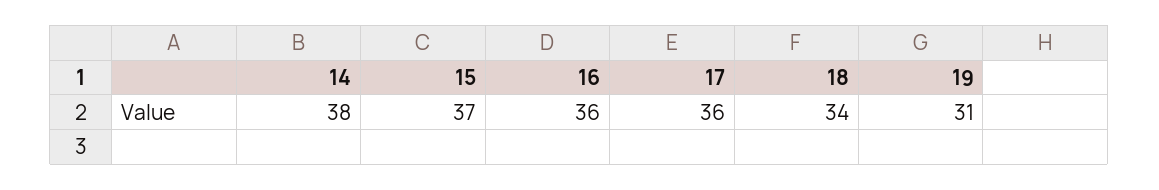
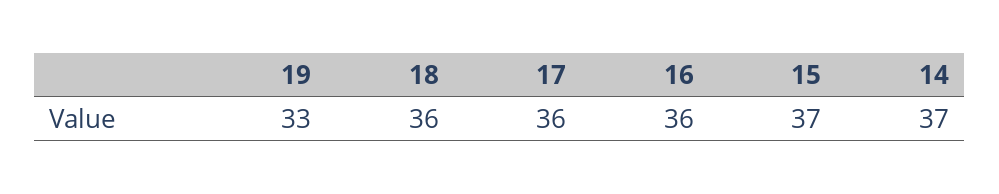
  {
-   "14": 38,
+   "14": 37,
    "15": 37,
    "16": 36,
    "17": 36,
-   "18": 34,
+   "18": 36,
-   "19": 31
+   "19": 33
  }

